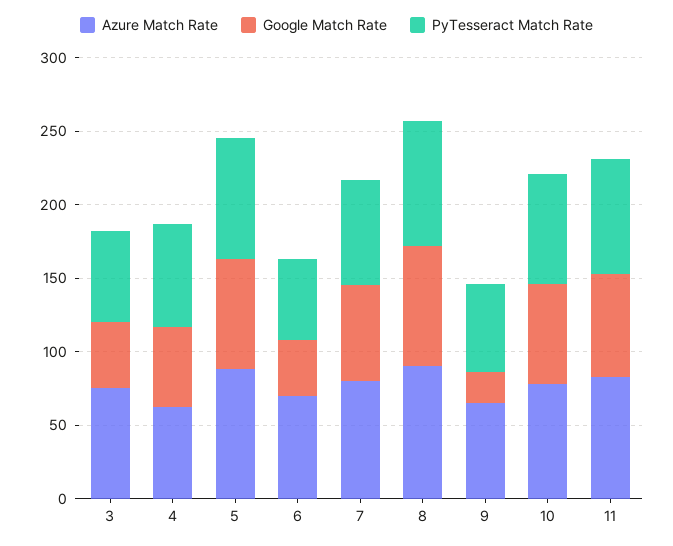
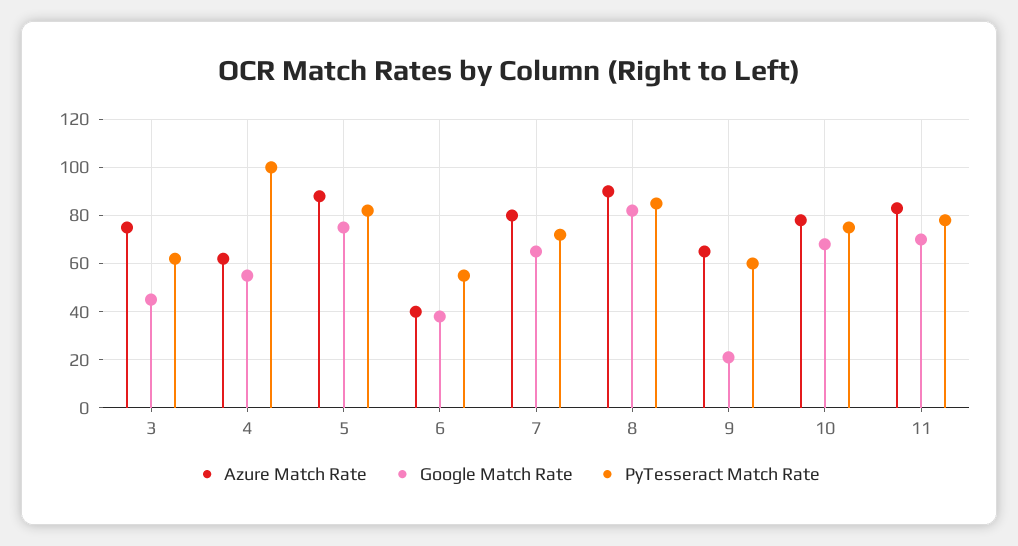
  {
    "Azure Match Rate": {
      "3": 75,
      "4": 60,
      "5": 90,
-     "6": 70,
+     "6": 40,
      "7": 80,
      "8": 90,
      "9": 65,
      "10": 80,
      "11": 85
    },
    "Google Match Rate": {
      "3": 45,
      "4": 55,
      "5": 75,
      "6": 40,
      "7": 65,
      "8": 80,
      "9": 20,
      "10": 70,
      "11": 70
    },
    "PyTesseract Match Rate": {
      "3": 60,
-     "4": 70,
+     "4": 100,
      "5": 80,
      "6": 55,
      "7": 70,
      "8": 85,
      "9": 60,
      "10": 75,
      "11": 80
    }
  }

